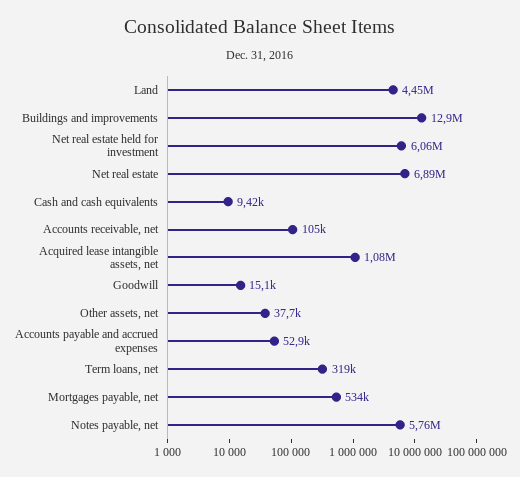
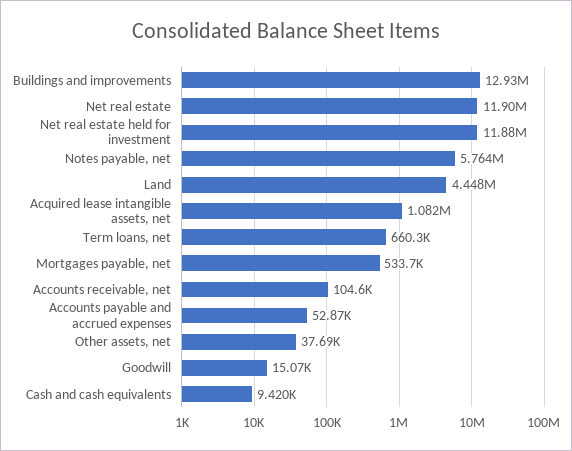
  {
    "Land": 4448000,
    "Buildings and improvements": 12930000,
-   "Net real estate held for investment": 6060000,
+   "Net real estate held for investment": 11880000,
-   "Net real estate": 6890000,
+   "Net real estate": 11900000,
    "Cash and cash equivalents": 9420,
    "Accounts receivable, net": 104600,
    "Acquired lease intangible assets, net": 1082000,
    "Goodwill": 15070,
    "Other assets, net": 37690,
    "Accounts payable and accrued expenses": 52870,
-   "Term loans, net": 319000,
+   "Term loans, net": 660300,
    "Mortgages payable, net": 533700,
    "Notes payable, net": 5764000
  }

